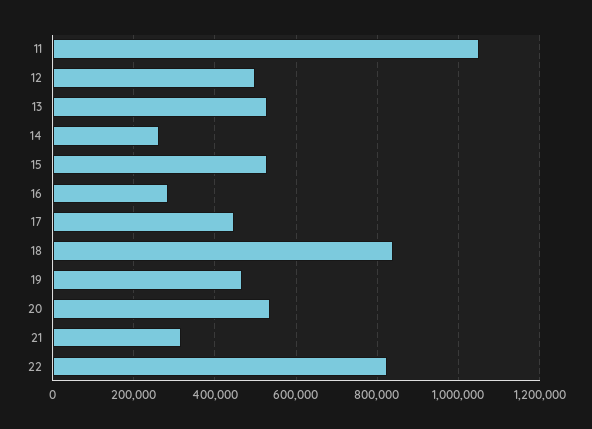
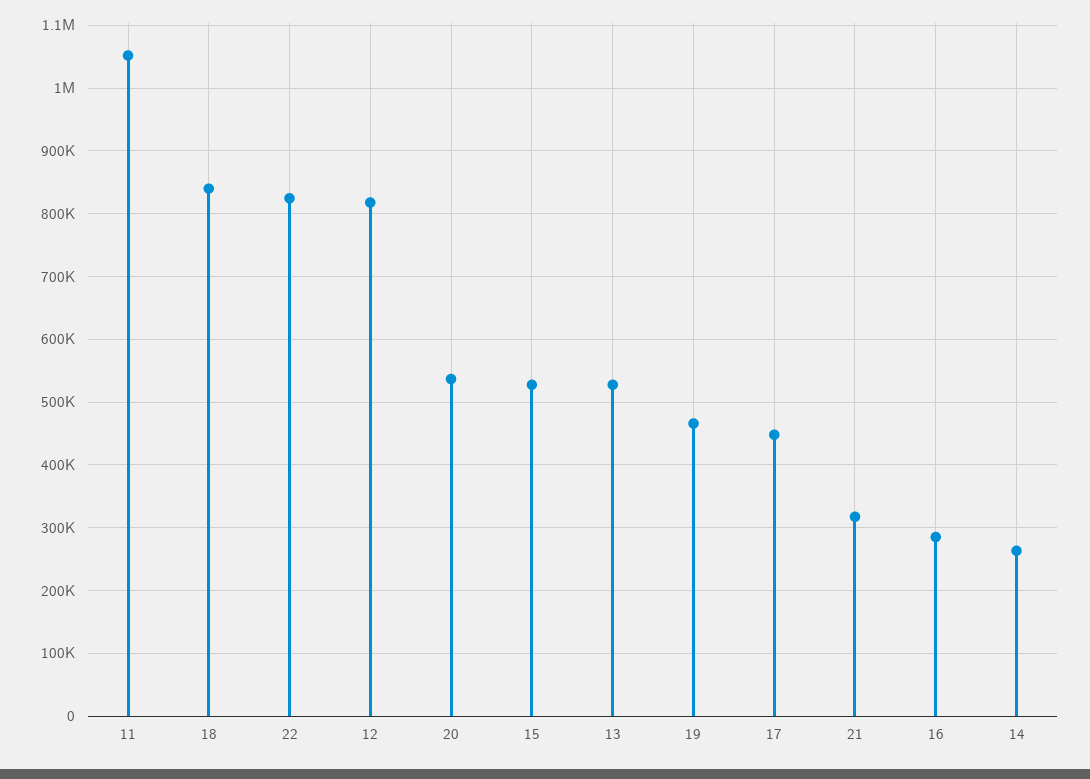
  {
    "11": 1050000,
-   "12": 500000,
+   "12": 820000,
    "13": 530000,
    "14": 260000,
    "15": 530000,
    "16": 290000,
    "17": 450000,
    "18": 840000,
    "19": 470000,
    "20": 540000,
    "21": 320000,
    "22": 820000
  }

